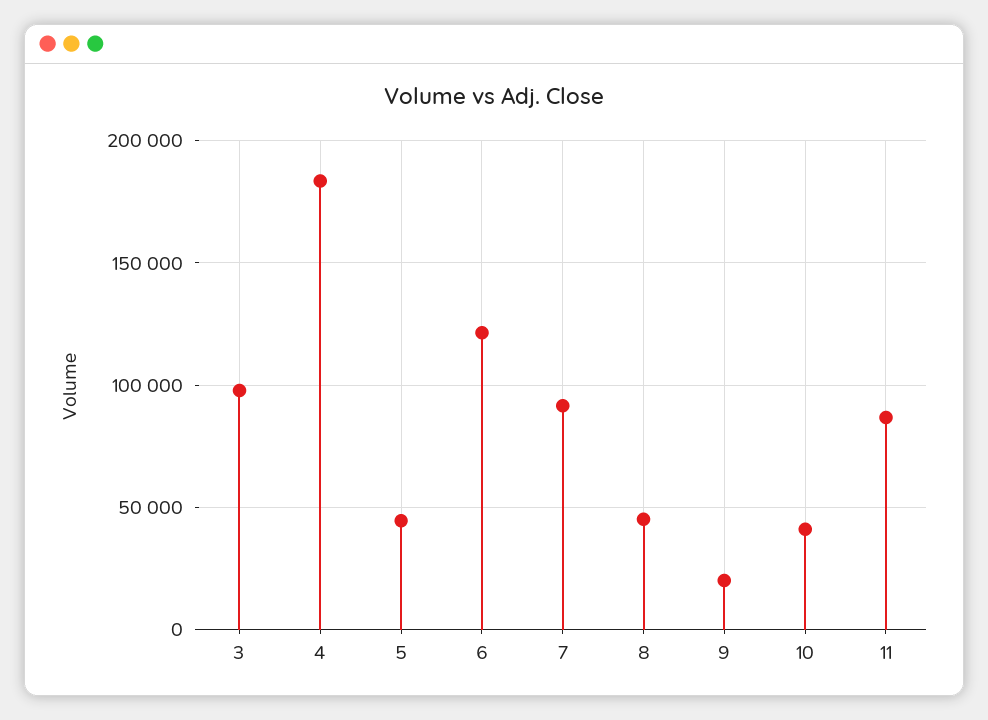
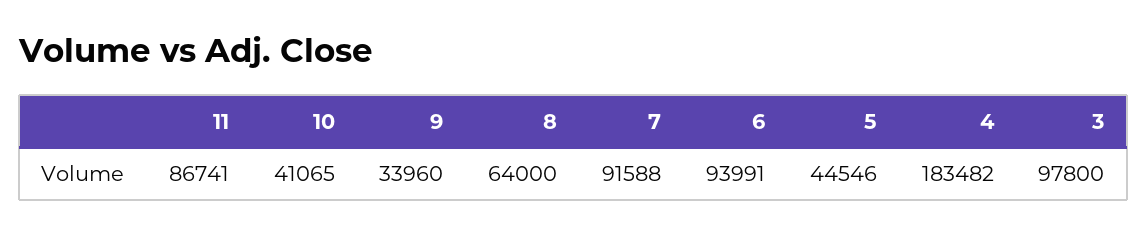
  {
    "3": 97800,
    "4": 183482,
    "5": 44546,
-   "6": 120000,
+   "6": 93991,
    "7": 91588,
-   "8": 45000,
+   "8": 64000,
-   "9": 20000,
+   "9": 33960,
    "10": 41065,
    "11": 86741
  }

